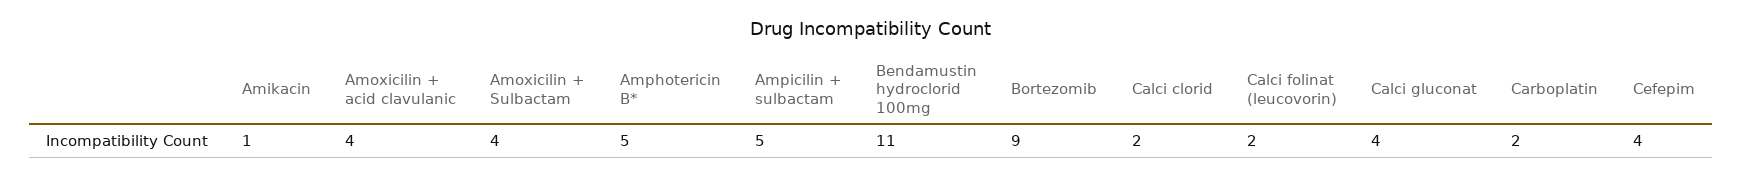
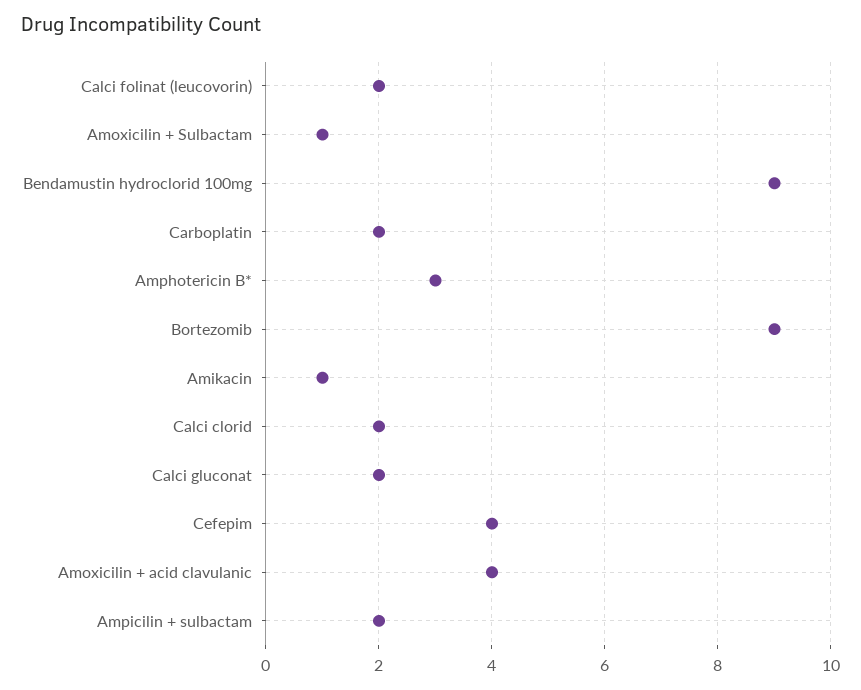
  {
    "Amikacin": 1,
    "Amoxicilin + acid clavulanic": 4,
-   "Amoxicilin + Sulbactam": 4,
+   "Amoxicilin + Sulbactam": 1,
-   "Amphotericin B*": 5,
+   "Amphotericin B*": 3,
-   "Ampicilin + sulbactam": 5,
+   "Ampicilin + sulbactam": 2,
-   "Bendamustin hydroclorid 100mg": 11,
+   "Bendamustin hydroclorid 100mg": 9,
    "Bortezomib": 9,
    "Calci clorid": 2,
    "Calci folinat (leucovorin)": 2,
-   "Calci gluconat": 4,
+   "Calci gluconat": 2,
    "Carboplatin": 2,
    "Cefepim": 4
  }

